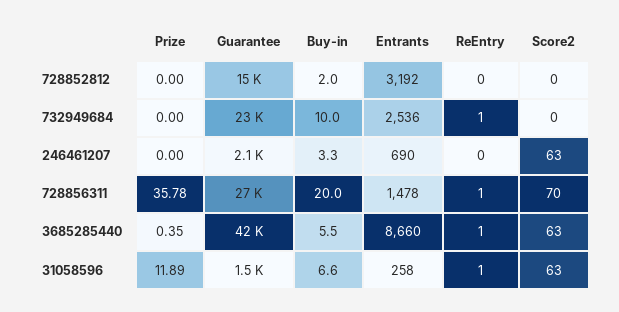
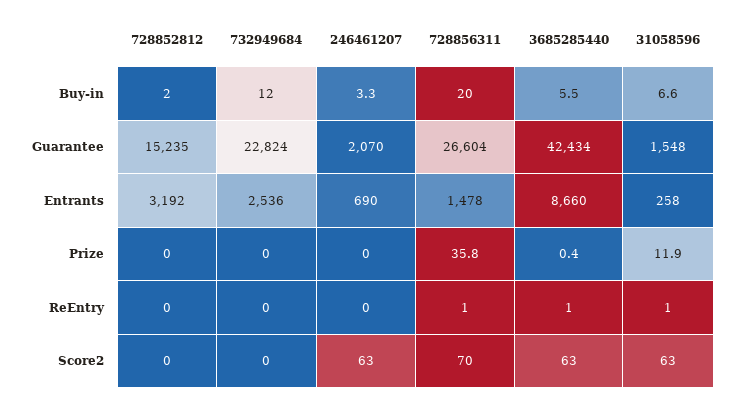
  {
    "Prize": {
      "728852812": 0,
      "732949684": 0,
      "246461207": 0,
      "728856311": 35.78,
      "3685285440": 0.35,
      "31058596": 11.89
    },
    "Guarantee": {
      "728852812": 15235,
      "732949684": 22824,
      "246461207": 2070,
      "728856311": 26604,
      "3685285440": 42434,
      "31058596": 1548
    },
    "Buy-in": {
      "728852812": 2,
-     "732949684": 10,
+     "732949684": 12,
      "246461207": 3.3,
      "728856311": 20,
      "3685285440": 5.5,
      "31058596": 6.6
    },
    "Entrants": {
      "728852812": 3192,
      "732949684": 2536,
      "246461207": 690,
      "728856311": 1478,
      "3685285440": 8660,
      "31058596": 258
    },
    "ReEntry": {
      "728852812": 0,
-     "732949684": 1,
+     "732949684": 0,
      "246461207": 0,
      "728856311": 1,
      "3685285440": 1,
      "31058596": 1
    },
    "Score2": {
      "728852812": 0,
      "732949684": 0,
      "246461207": 63,
      "728856311": 70,
      "3685285440": 63,
      "31058596": 63
    }
  }

